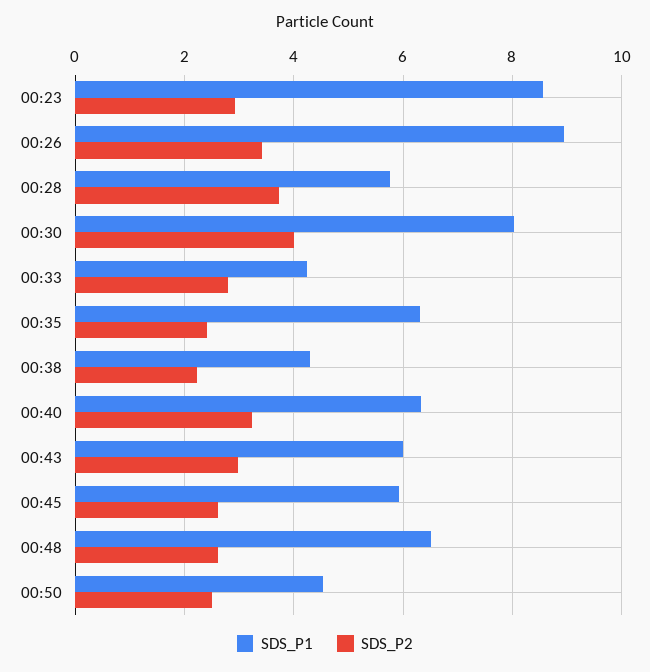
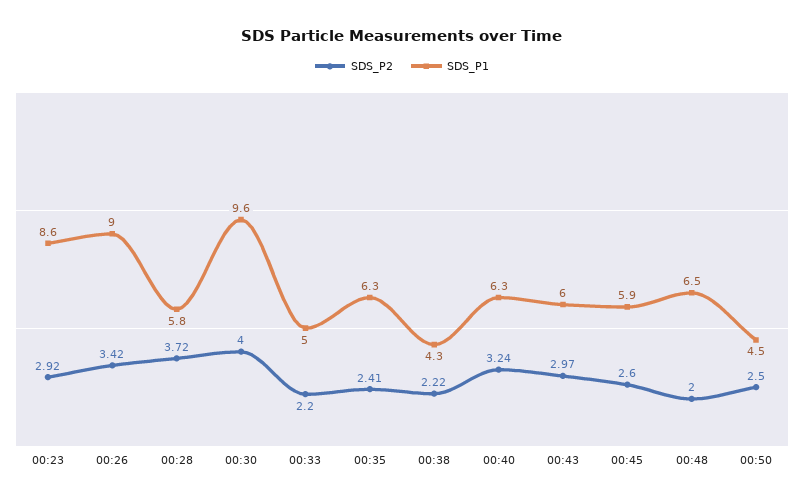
  {
    "SDS_P1": {
      "00:23": 8.6,
      "00:26": 9,
      "00:28": 5.8,
-     "00:30": 8,
+     "00:30": 9.6,
-     "00:33": 4.2,
+     "00:33": 5,
      "00:35": 6.3,
      "00:38": 4.3,
      "00:40": 6.3,
      "00:43": 6,
      "00:45": 5.9,
      "00:48": 6.5,
      "00:50": 4.5
    },
    "SDS_P2": {
      "00:23": 2.92,
      "00:26": 3.42,
      "00:28": 3.72,
      "00:30": 4,
-     "00:33": 2.8,
+     "00:33": 2.2,
      "00:35": 2.41,
      "00:38": 2.22,
      "00:40": 3.24,
      "00:43": 2.97,
      "00:45": 2.6,
-     "00:48": 2.6,
+     "00:48": 2,
      "00:50": 2.5
    }
  }

